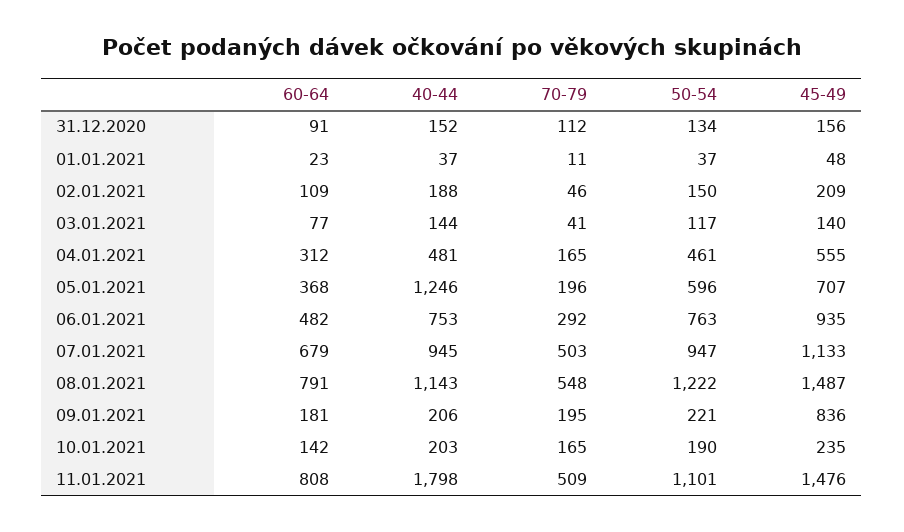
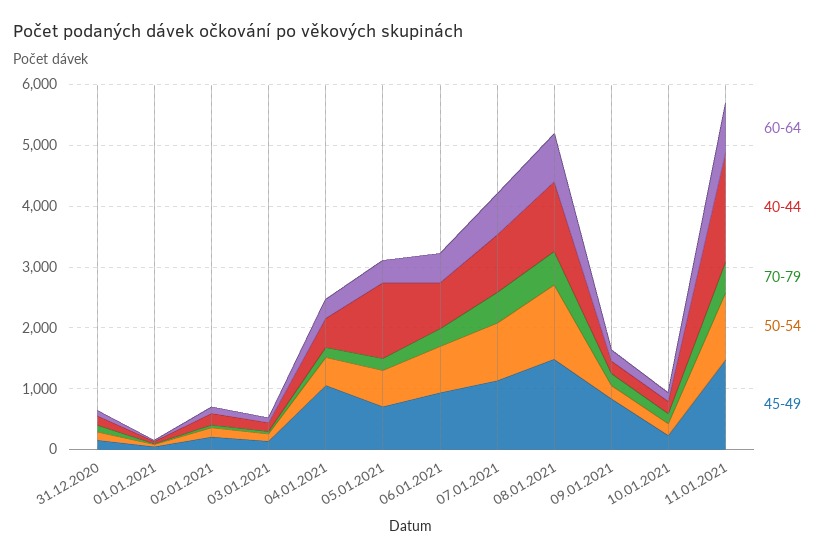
  {
    "60-64": {
      "31.12.2020": 91,
      "01.01.2021": 23,
      "02.01.2021": 109,
      "03.01.2021": 77,
      "04.01.2021": 312,
      "05.01.2021": 368,
      "06.01.2021": 482,
      "07.01.2021": 679,
      "08.01.2021": 791,
      "09.01.2021": 181,
      "10.01.2021": 142,
      "11.01.2021": 808
    },
    "40-44": {
      "31.12.2020": 152,
      "01.01.2021": 37,
      "02.01.2021": 188,
      "03.01.2021": 144,
      "04.01.2021": 481,
      "05.01.2021": 1246,
      "06.01.2021": 753,
      "07.01.2021": 945,
      "08.01.2021": 1143,
      "09.01.2021": 206,
      "10.01.2021": 203,
      "11.01.2021": 1798
    },
    "70-79": {
      "31.12.2020": 112,
      "01.01.2021": 11,
      "02.01.2021": 46,
      "03.01.2021": 41,
      "04.01.2021": 165,
      "05.01.2021": 196,
      "06.01.2021": 292,
      "07.01.2021": 503,
      "08.01.2021": 548,
      "09.01.2021": 195,
      "10.01.2021": 165,
      "11.01.2021": 509
    },
    "50-54": {
      "31.12.2020": 134,
      "01.01.2021": 37,
      "02.01.2021": 150,
      "03.01.2021": 117,
      "04.01.2021": 461,
      "05.01.2021": 596,
      "06.01.2021": 763,
      "07.01.2021": 947,
      "08.01.2021": 1222,
      "09.01.2021": 221,
      "10.01.2021": 190,
      "11.01.2021": 1101
    },
    "45-49": {
      "31.12.2020": 156,
      "01.01.2021": 48,
      "02.01.2021": 209,
      "03.01.2021": 140,
-     "04.01.2021": 555,
+     "04.01.2021": 1000,
      "05.01.2021": 707,
      "06.01.2021": 935,
      "07.01.2021": 1133,
      "08.01.2021": 1487,
      "09.01.2021": 836,
      "10.01.2021": 235,
      "11.01.2021": 1476
    }
  }

